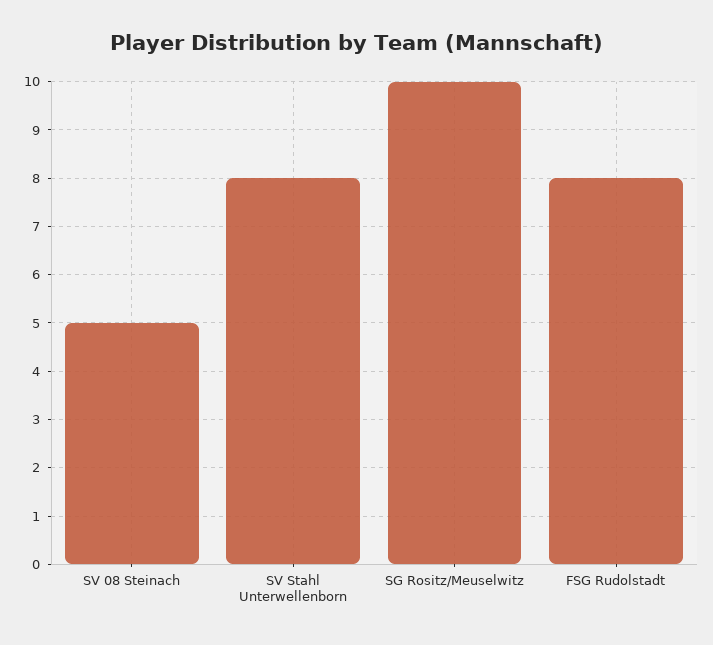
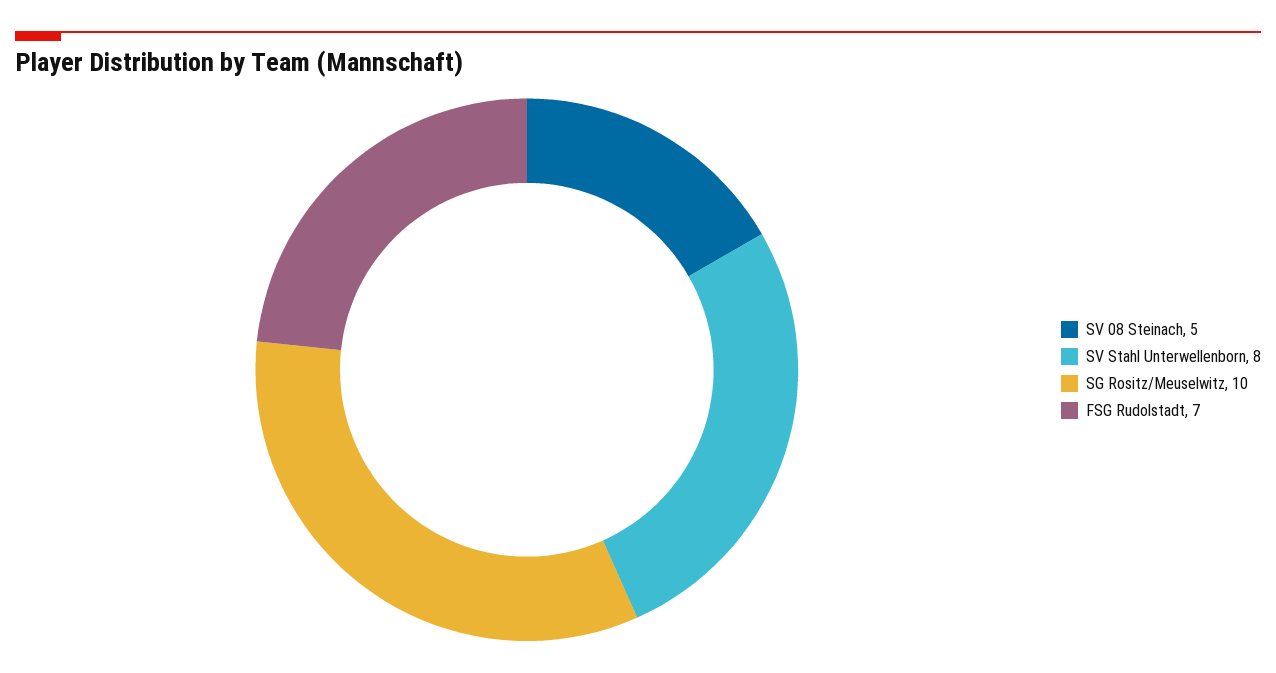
  {
    "SV 08 Steinach": 5,
    "SV Stahl Unterwellenborn": 8,
    "SG Rositz/Meuselwitz": 10,
-   "FSG Rudolstadt": 8
+   "FSG Rudolstadt": 7
  }

